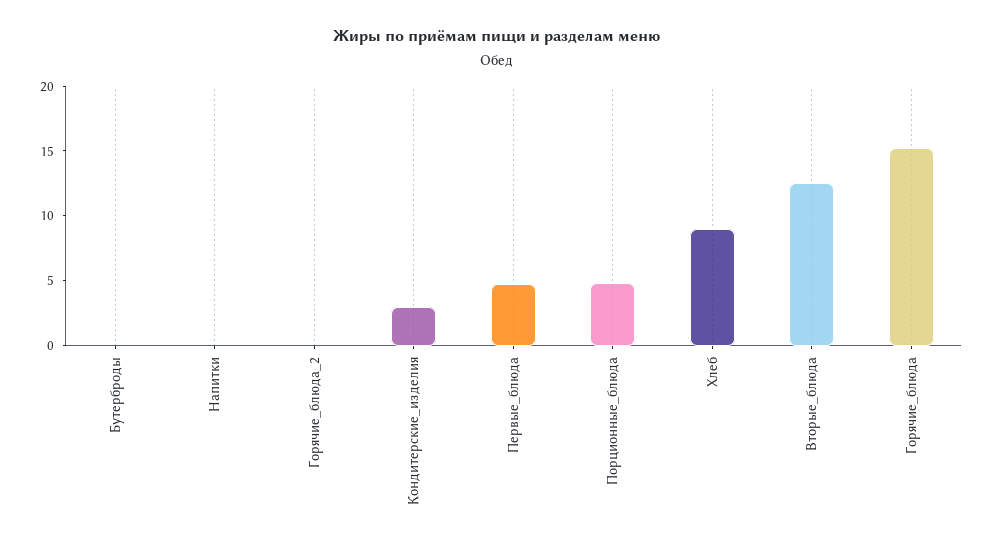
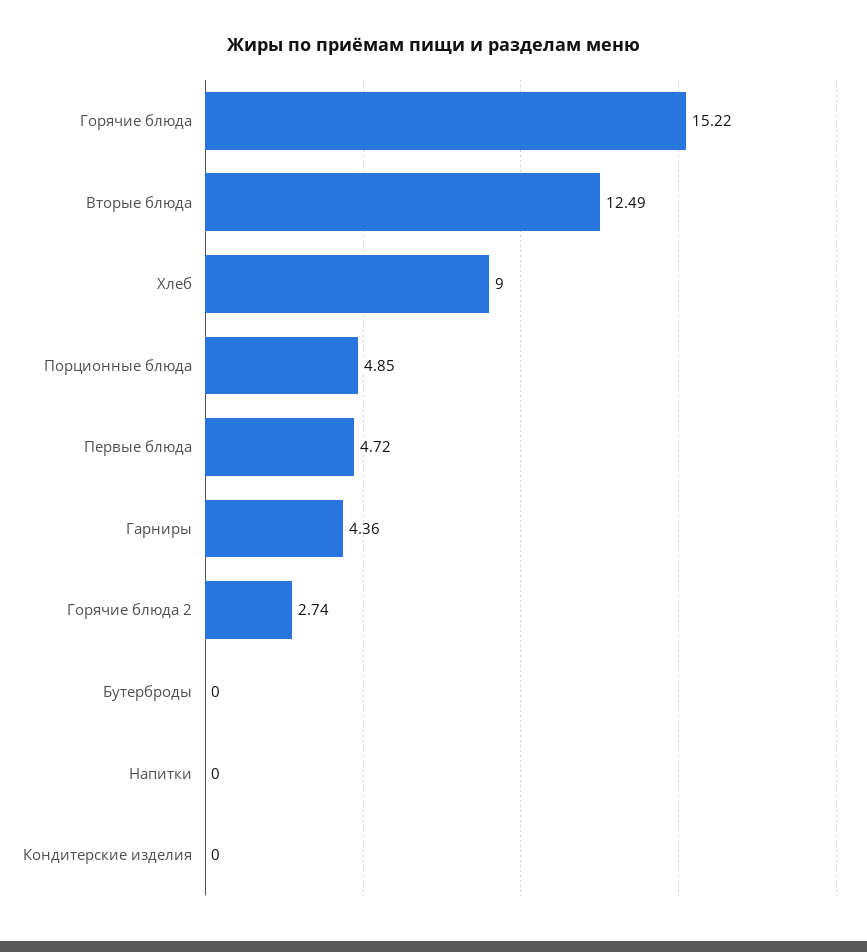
  {
    "Бутерброды": 0,
    "Напитки": 0,
-   "Горячие_блюда_2": 0,
+   "Горячие_блюда_2": 2.74,
-   "Кондитерские_изделия": 3,
+   "Кондитерские_изделия": 0,
    "Первые_блюда": 4.72,
    "Порционные_блюда": 4.85,
    "Хлеб": 9,
    "Вторые_блюда": 12.49,
-   "Горячие_блюда": 15.22
+   "Горячие_блюда": 15.22,
+   "Гарниры": 4.36
  }

